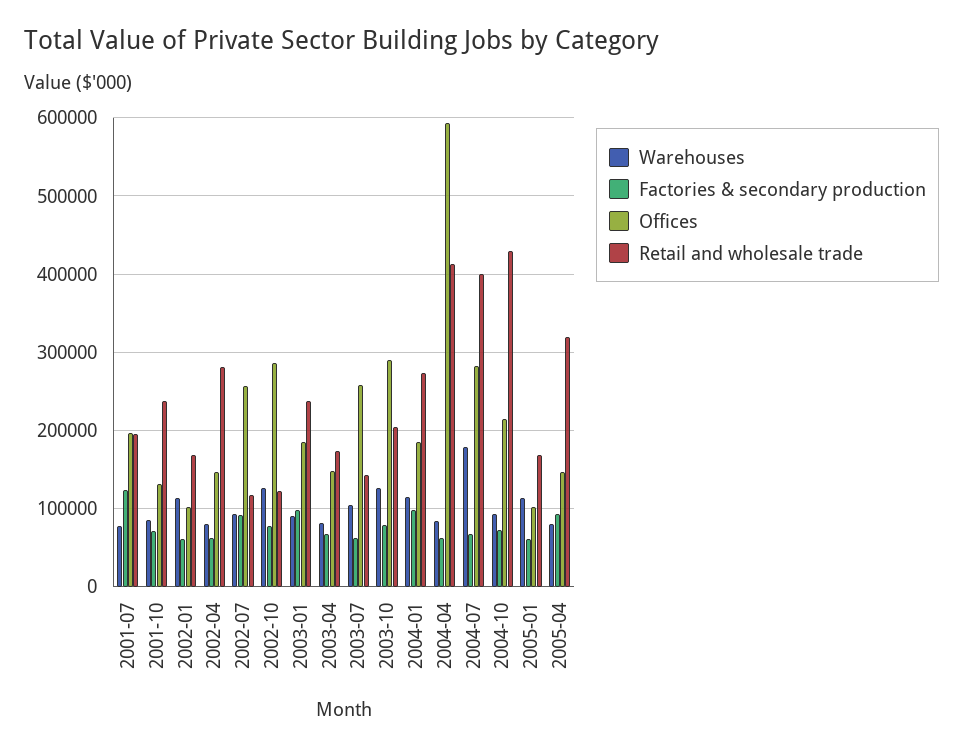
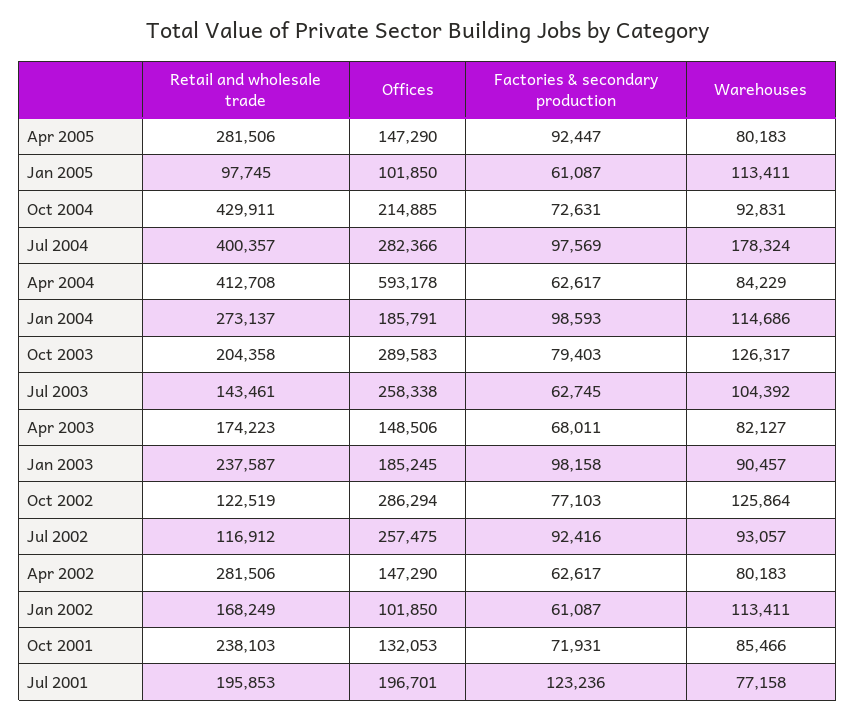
  {
    "Warehouses": {
      "2001-07": 77158,
      "2001-10": 85466,
      "2002-01": 113411,
      "2002-04": 80183,
      "2002-07": 93057,
      "2002-10": 125864,
      "2003-01": 90457,
      "2003-04": 82127,
      "2003-07": 104392,
      "2003-10": 126317,
      "2004-01": 114686,
      "2004-04": 84229,
      "2004-07": 178324,
      "2004-10": 92831,
      "2005-01": 113411,
      "2005-04": 80183
    },
    "Factories & secondary production": {
      "2001-07": 123236,
      "2001-10": 71931,
      "2002-01": 61087,
      "2002-04": 62617,
      "2002-07": 92416,
      "2002-10": 77103,
      "2003-01": 98158,
      "2003-04": 68011,
      "2003-07": 62745,
      "2003-10": 79403,
      "2004-01": 98593,
      "2004-04": 62617,
-     "2004-07": 70000,
+     "2004-07": 97569,
      "2004-10": 72631,
      "2005-01": 61087,
      "2005-04": 92447
    },
    "Offices": {
      "2001-07": 196701,
      "2001-10": 132053,
      "2002-01": 101850,
      "2002-04": 147290,
      "2002-07": 257475,
      "2002-10": 286294,
      "2003-01": 185245,
      "2003-04": 148506,
      "2003-07": 258338,
      "2003-10": 289583,
      "2004-01": 185791,
      "2004-04": 593178,
      "2004-07": 282366,
      "2004-10": 214885,
      "2005-01": 101850,
      "2005-04": 147290
    },
    "Retail and wholesale trade": {
      "2001-07": 195853,
      "2001-10": 238103,
      "2002-01": 168249,
      "2002-04": 281506,
      "2002-07": 116912,
      "2002-10": 122519,
      "2003-01": 237587,
      "2003-04": 174223,
      "2003-07": 143461,
      "2003-10": 204358,
      "2004-01": 273137,
      "2004-04": 412708,
      "2004-07": 400357,
      "2004-10": 429911,
-     "2005-01": 170000,
+     "2005-01": 97745,
-     "2005-04": 320000
+     "2005-04": 281506
    }
  }

